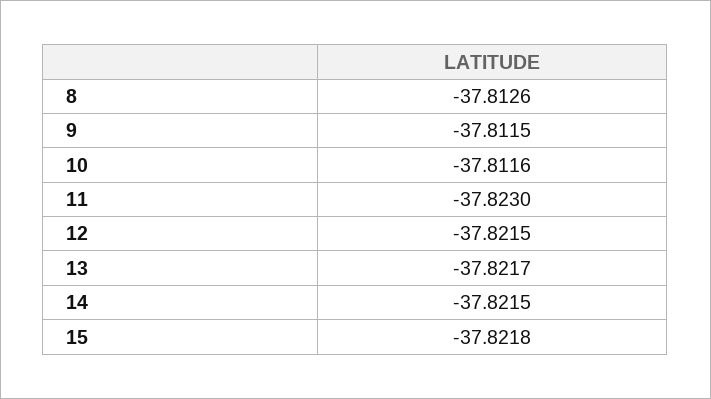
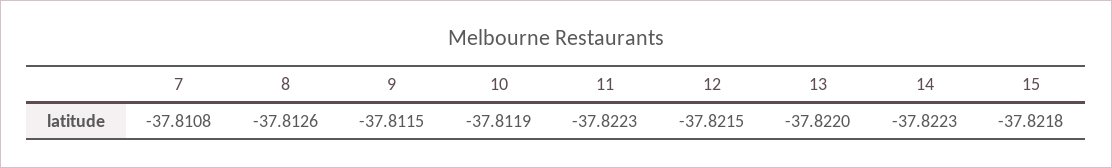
  {
    "8": -37.8126,
    "9": -37.8115,
-   "10": -37.8116,
+   "10": -37.8119,
-   "11": -37.823,
+   "11": -37.8223,
    "12": -37.8215,
-   "13": -37.8217,
+   "13": -37.822,
-   "14": -37.8215,
+   "14": -37.8223,
-   "15": -37.8218
+   "15": -37.8218,
+   "7": -37.8108
  }

